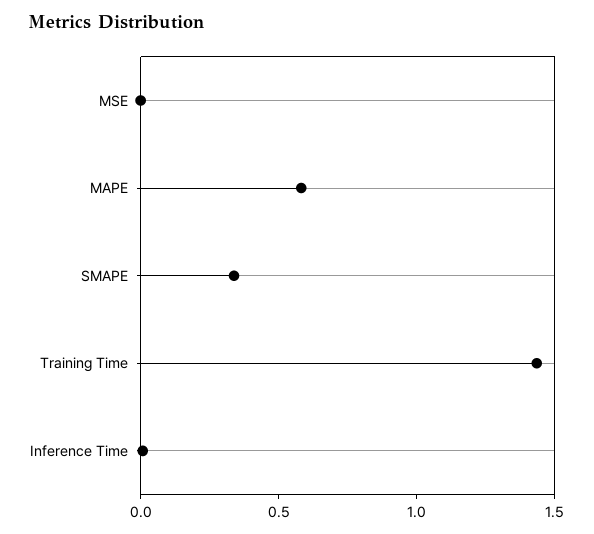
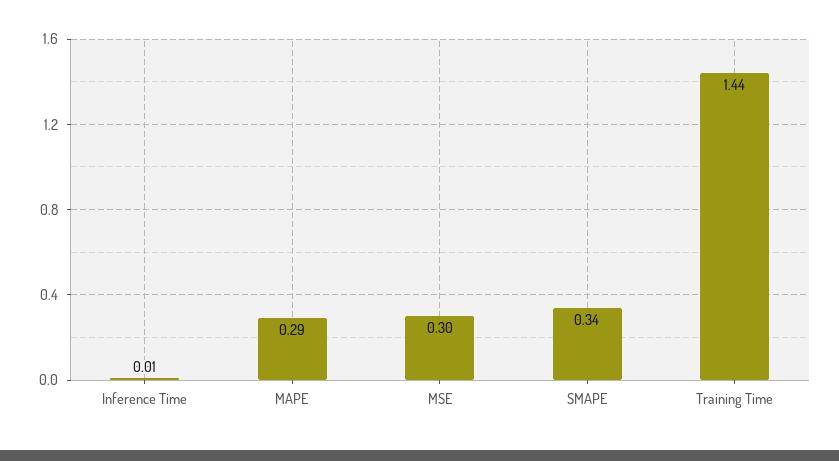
  {
-   "MSE": 0,
+   "MSE": 0.3,
-   "MAPE": 0.6,
+   "MAPE": 0.29,
    "SMAPE": 0.34,
    "Training Time": 1.44,
    "Inference Time": 0.01
  }

